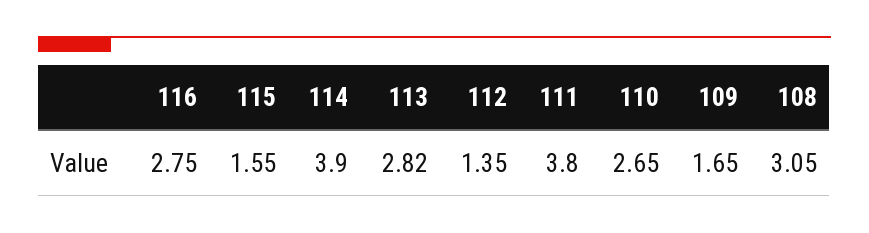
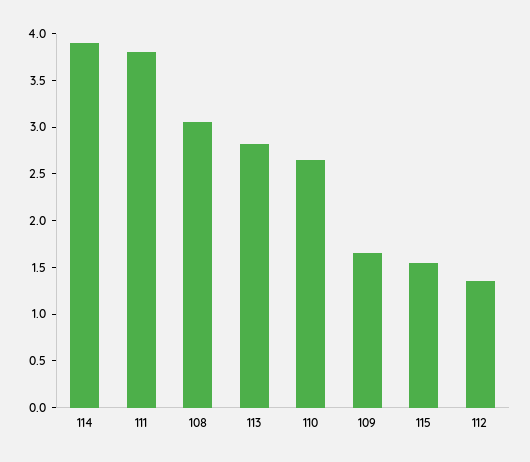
  {
-   "116": 2.75,
    "115": 1.55,
    "114": 3.9,
    "113": 2.82,
    "112": 1.35,
    "111": 3.8,
    "110": 2.65,
    "109": 1.65,
    "108": 3.05
  }

